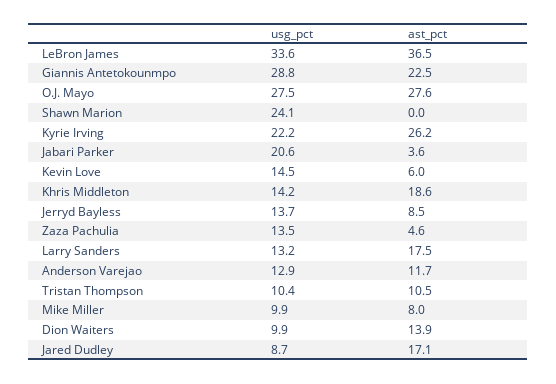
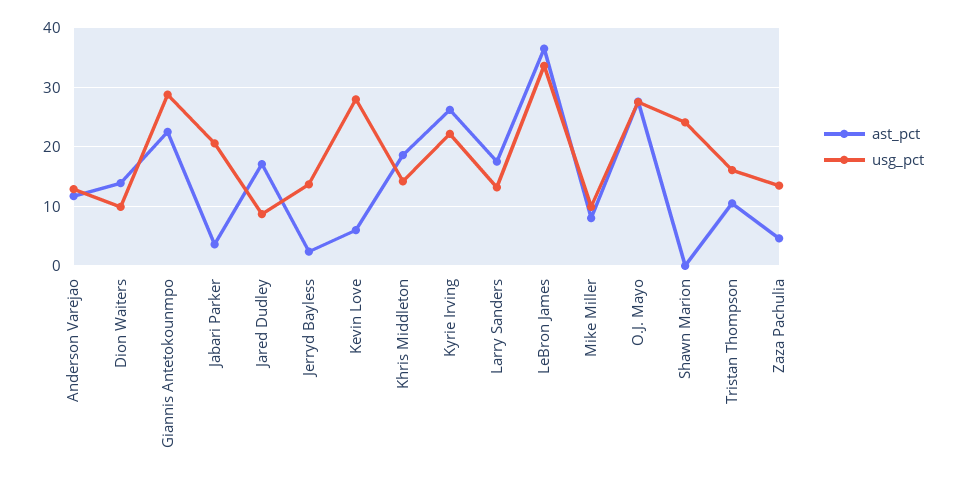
  {
    "usg_pct": {
      "LeBron James": 33.6,
      "Giannis Antetokounmpo": 28.8,
      "O.J. Mayo": 27.5,
      "Shawn Marion": 24.1,
      "Kyrie Irving": 22.2,
      "Jabari Parker": 20.6,
-     "Kevin Love": 14.5,
+     "Kevin Love": 28,
      "Khris Middleton": 14.2,
      "Jerryd Bayless": 13.7,
      "Zaza Pachulia": 13.5,
      "Larry Sanders": 13.2,
      "Anderson Varejao": 12.9,
-     "Tristan Thompson": 10.4,
+     "Tristan Thompson": 16,
      "Mike Miller": 9.9,
      "Dion Waiters": 9.9,
      "Jared Dudley": 8.7
    },
    "ast_pct": {
      "LeBron James": 36.5,
      "Giannis Antetokounmpo": 22.5,
      "O.J. Mayo": 27.6,
      "Shawn Marion": 0,
      "Kyrie Irving": 26.2,
      "Jabari Parker": 3.6,
      "Kevin Love": 6,
      "Khris Middleton": 18.6,
-     "Jerryd Bayless": 8.5,
+     "Jerryd Bayless": 2,
      "Zaza Pachulia": 4.6,
      "Larry Sanders": 17.5,
      "Anderson Varejao": 11.7,
      "Tristan Thompson": 10.5,
      "Mike Miller": 8,
      "Dion Waiters": 13.9,
      "Jared Dudley": 17.1
    }
  }

